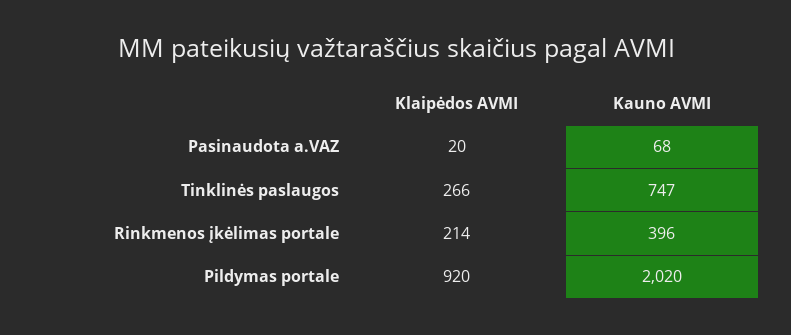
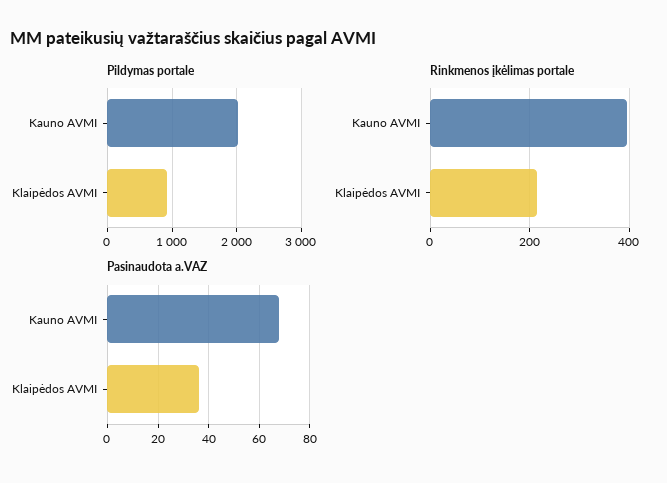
  {
    "Pasinaudota a.VAZ": {
-     "Klaipėdos AVMI": 20,
+     "Klaipėdos AVMI": 35,
      "Kauno AVMI": 68
    },
-   "Tinklinės paslaugos": {
-     "Klaipėdos AVMI": 266,
-     "Kauno AVMI": 747
-   },
    "Rinkmenos įkėlimas portale": {
      "Klaipėdos AVMI": 214,
      "Kauno AVMI": 396
    },
    "Pildymas portale": {
      "Klaipėdos AVMI": 920,
      "Kauno AVMI": 2020
    }
  }

